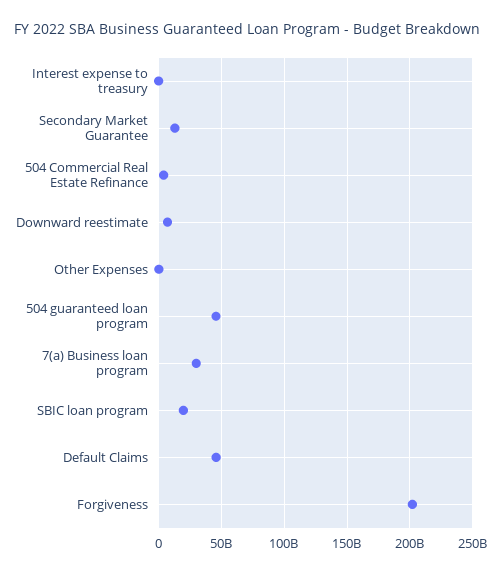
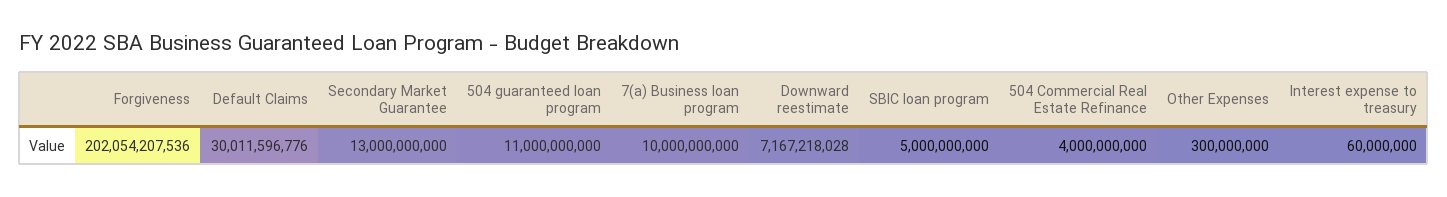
  {
    "Interest expense to treasury": 60000000,
    "Secondary Market Guarantee": 13000000000,
    "504 Commercial Real Estate Refinance": 4000000000,
    "Downward reestimate": 7167218028,
    "Other Expenses": 300000000,
-   "504 guaranteed loan program": 45000000000,
+   "504 guaranteed loan program": 11000000000,
-   "7(a) Business loan program": 30000000000,
+   "7(a) Business loan program": 10000000000,
-   "SBIC loan program": 20000000000,
+   "SBIC loan program": 5000000000,
-   "Default Claims": 45000000000,
+   "Default Claims": 30011596776,
    "Forgiveness": 202054207536
  }

